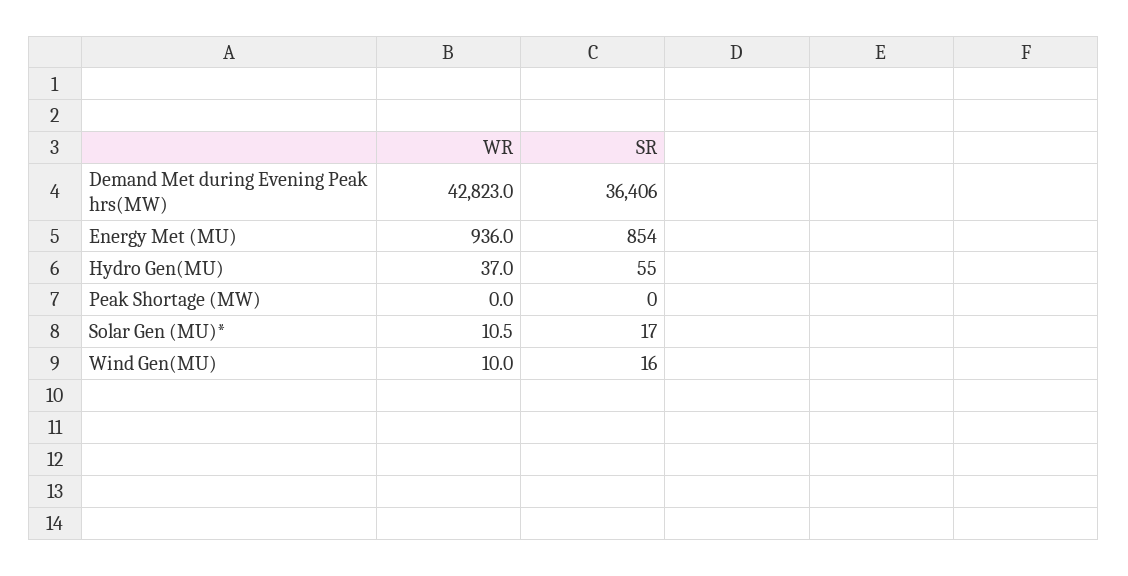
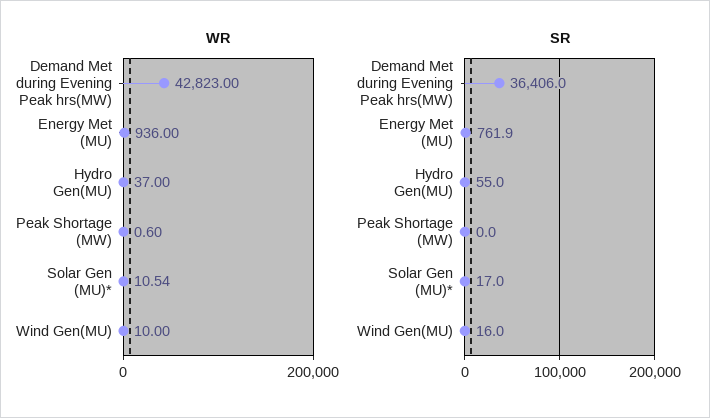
  {
    "WR": {
      "Demand Met during Evening Peak hrs(MW)": 42823,
      "Energy Met (MU)": 936,
      "Hydro Gen(MU)": 37,
-     "Peak Shortage (MW)": 0,
+     "Peak Shortage (MW)": 0.6,
      "Solar Gen (MU)*": 10.54,
      "Wind Gen(MU)": 10
    },
    "SR": {
      "Demand Met during Evening Peak hrs(MW)": 36406,
-     "Energy Met (MU)": 854,
+     "Energy Met (MU)": 761.9,
      "Hydro Gen(MU)": 55,
      "Peak Shortage (MW)": 0,
      "Solar Gen (MU)*": 17,
      "Wind Gen(MU)": 16
    }
  }

